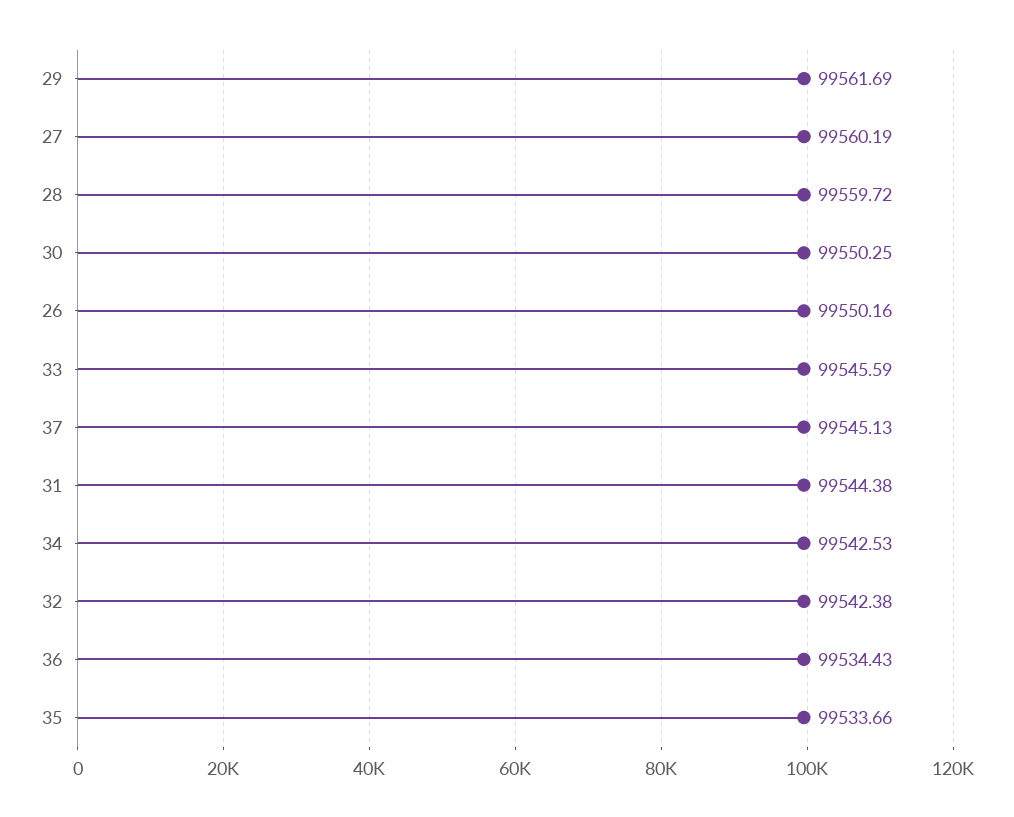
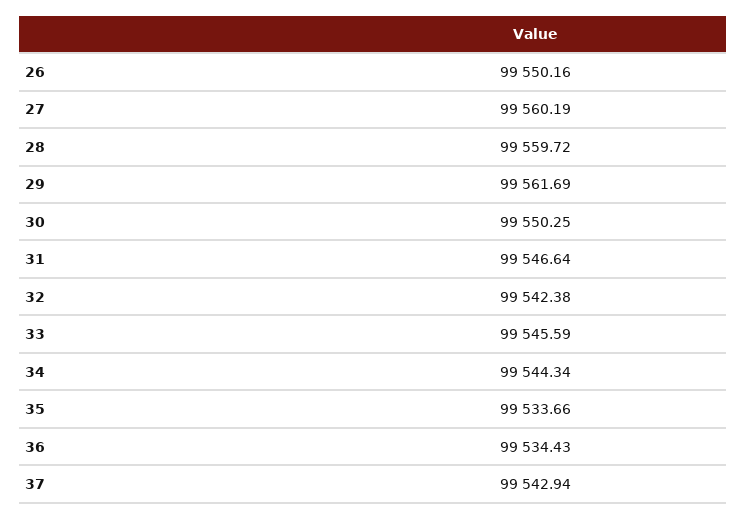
  {
    "29": 99561.69,
    "27": 99560.19,
    "28": 99559.72,
    "30": 99550.25,
    "26": 99550.16,
    "33": 99545.59,
-   "37": 99545.13,
+   "37": 99542.94,
-   "31": 99544.38,
+   "31": 99546.64,
-   "34": 99542.53,
+   "34": 99544.34,
    "32": 99542.38,
    "36": 99534.43,
    "35": 99533.66
  }

